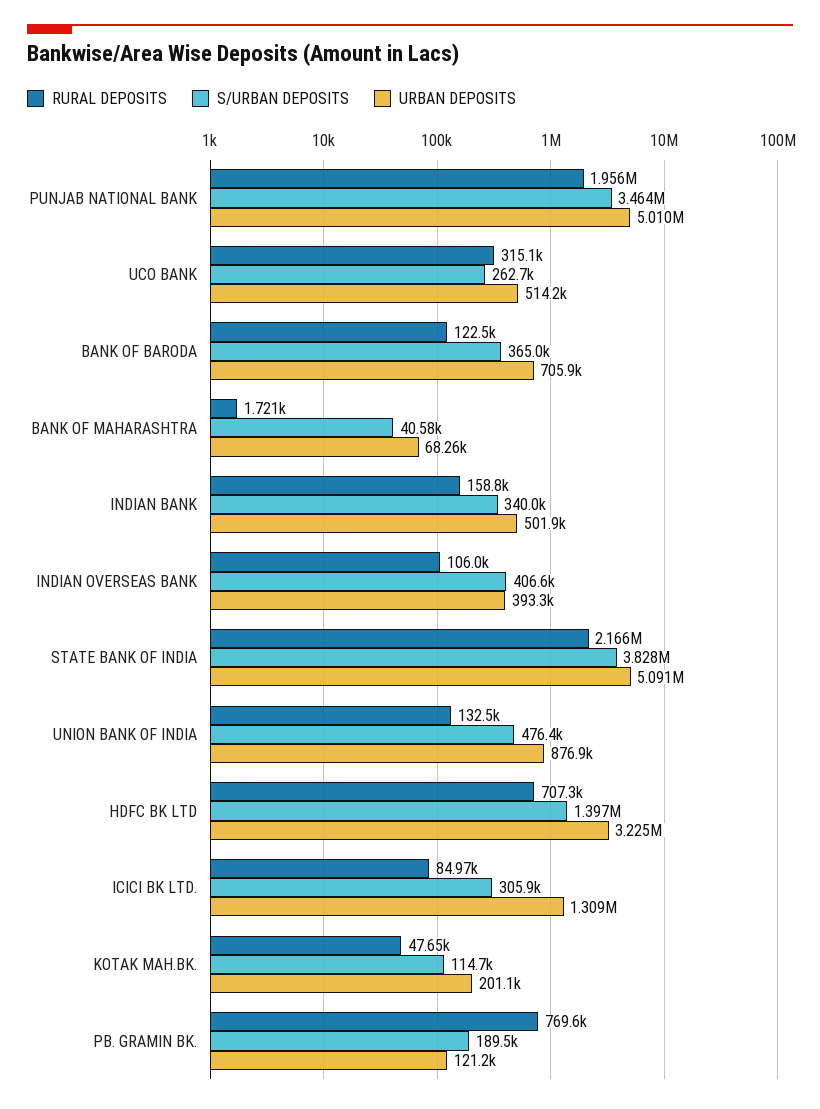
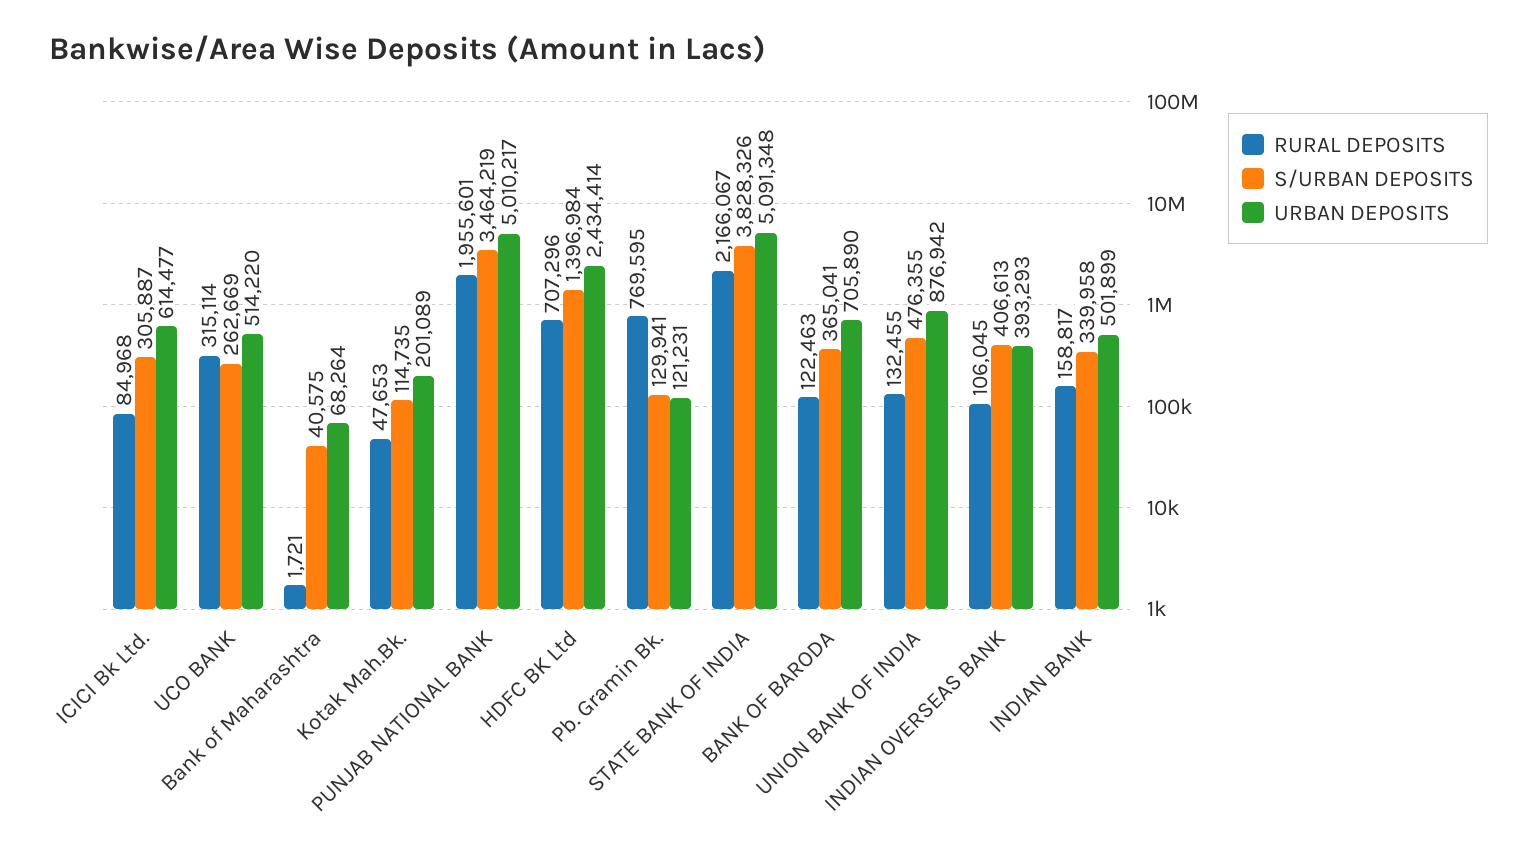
  {
    "RURAL DEPOSITS": {
      "PUNJAB NATIONAL BANK": 1955601,
      "UCO BANK": 315114,
      "BANK OF BARODA": 122463,
      "BANK OF MAHARASHTRA": 1721,
      "INDIAN BANK": 158817,
      "INDIAN OVERSEAS BANK": 106045,
      "STATE BANK OF INDIA": 2166067,
      "UNION BANK OF INDIA": 132455,
      "HDFC BK LTD": 707296,
      "ICICI BK LTD.": 84968,
      "KOTAK MAH.BK.": 47653,
      "PB. GRAMIN BK.": 769595
    },
    "S/URBAN DEPOSITS": {
      "PUNJAB NATIONAL BANK": 3464219,
      "UCO BANK": 262669,
      "BANK OF BARODA": 365041,
      "BANK OF MAHARASHTRA": 40575,
      "INDIAN BANK": 339958,
      "INDIAN OVERSEAS BANK": 406613,
      "STATE BANK OF INDIA": 3828326,
      "UNION BANK OF INDIA": 476355,
      "HDFC BK LTD": 1396984,
      "ICICI BK LTD.": 305887,
      "KOTAK MAH.BK.": 114735,
-     "PB. GRAMIN BK.": 189500
+     "PB. GRAMIN BK.": 129941
    },
    "URBAN DEPOSITS": {
      "PUNJAB NATIONAL BANK": 5010217,
      "UCO BANK": 514220,
      "BANK OF BARODA": 705890,
      "BANK OF MAHARASHTRA": 68264,
      "INDIAN BANK": 501899,
      "INDIAN OVERSEAS BANK": 393293,
      "STATE BANK OF INDIA": 5091348,
      "UNION BANK OF INDIA": 876942,
-     "HDFC BK LTD": 3225000,
+     "HDFC BK LTD": 2434414,
-     "ICICI BK LTD.": 1309000,
+     "ICICI BK LTD.": 614477,
      "KOTAK MAH.BK.": 201089,
      "PB. GRAMIN BK.": 121231
    }
  }

